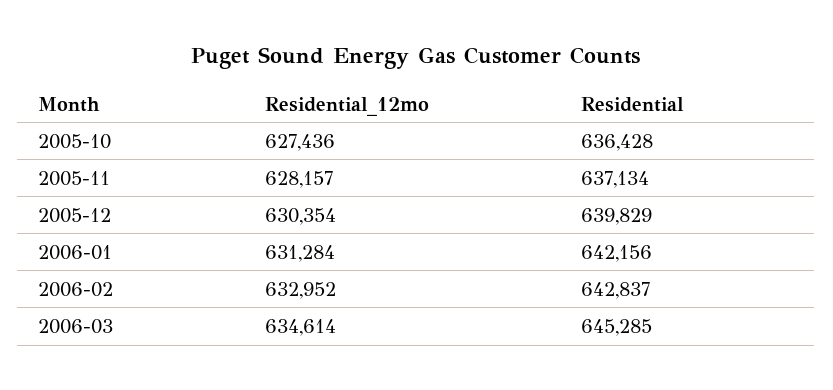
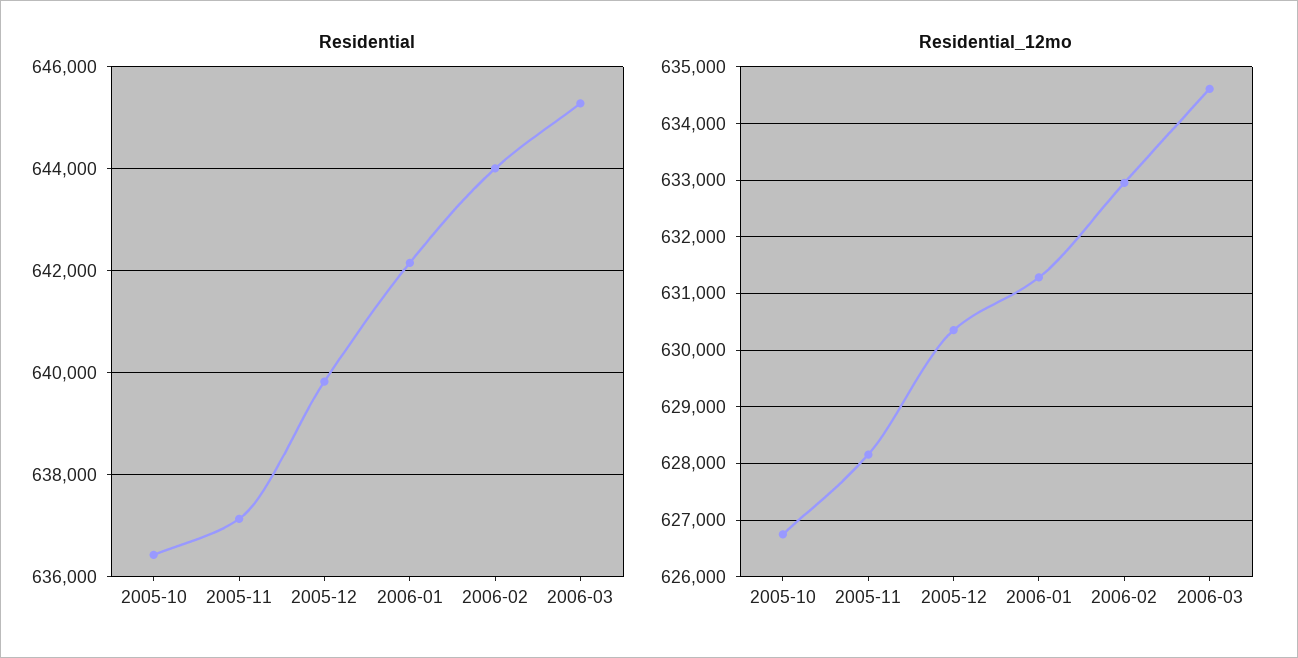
  {
    "Residential_12mo": {
-     "2005-10": 627436,
+     "2005-10": 626800,
      "2005-11": 628157,
      "2005-12": 630354,
      "2006-01": 631284,
      "2006-02": 632952,
      "2006-03": 634614
    },
    "Residential": {
      "2005-10": 636428,
      "2005-11": 637134,
      "2005-12": 639829,
      "2006-01": 642156,
-     "2006-02": 642837,
+     "2006-02": 644000,
      "2006-03": 645285
    }
  }

